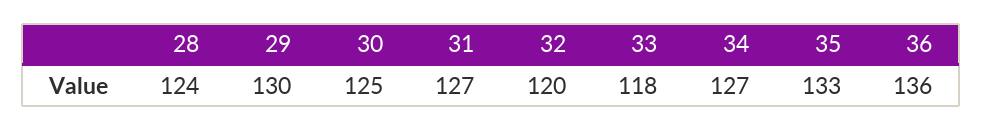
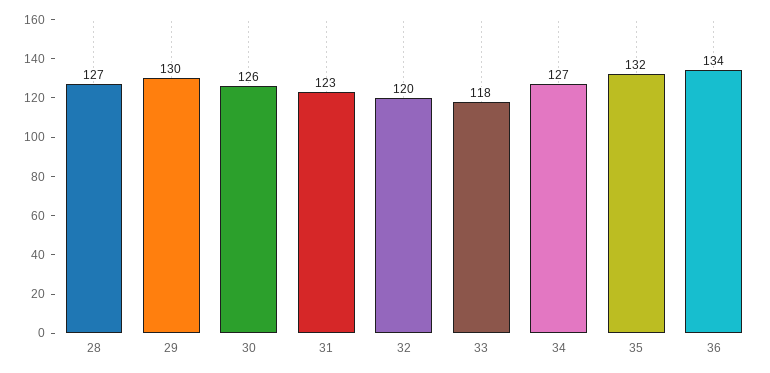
  {
-   "28": 124,
+   "28": 127,
    "29": 130,
-   "30": 125,
+   "30": 126,
-   "31": 127,
+   "31": 123,
    "32": 120,
    "33": 118,
    "34": 127,
-   "35": 133,
+   "35": 132,
-   "36": 136
+   "36": 134
  }

